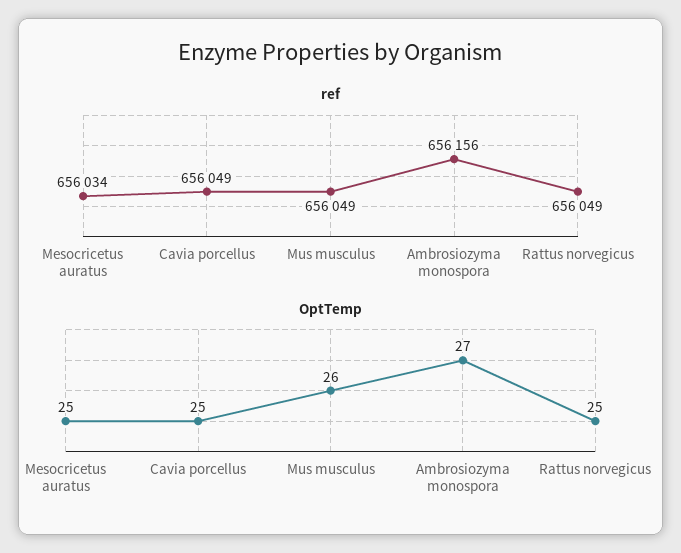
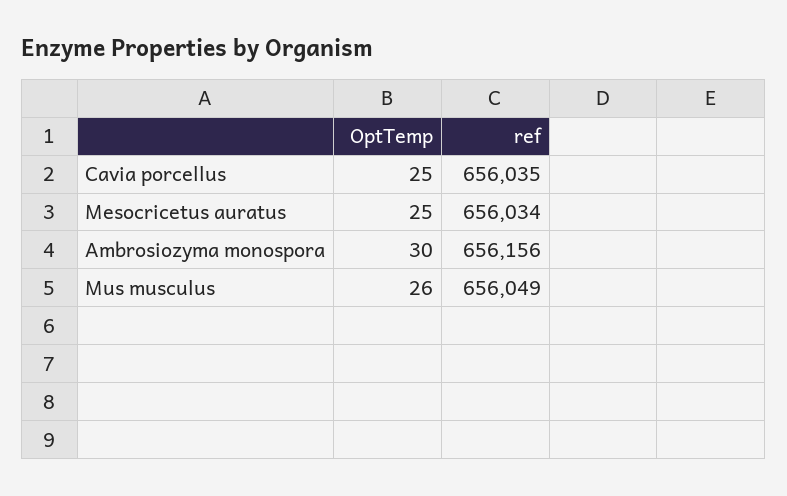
  {
    "ref": {
      "Mesocricetus auratus": 656034,
-     "Cavia porcellus": 656049,
+     "Cavia porcellus": 656035,
      "Mus musculus": 656049,
-     "Ambrosiozyma monospora": 656156,
+     "Ambrosiozyma monospora": 656156
-     "Rattus norvegicus": 656049
    },
    "OptTemp": {
      "Mesocricetus auratus": 25,
      "Cavia porcellus": 25,
      "Mus musculus": 26,
-     "Ambrosiozyma monospora": 27,
+     "Ambrosiozyma monospora": 30
-     "Rattus norvegicus": 25
    }
  }

